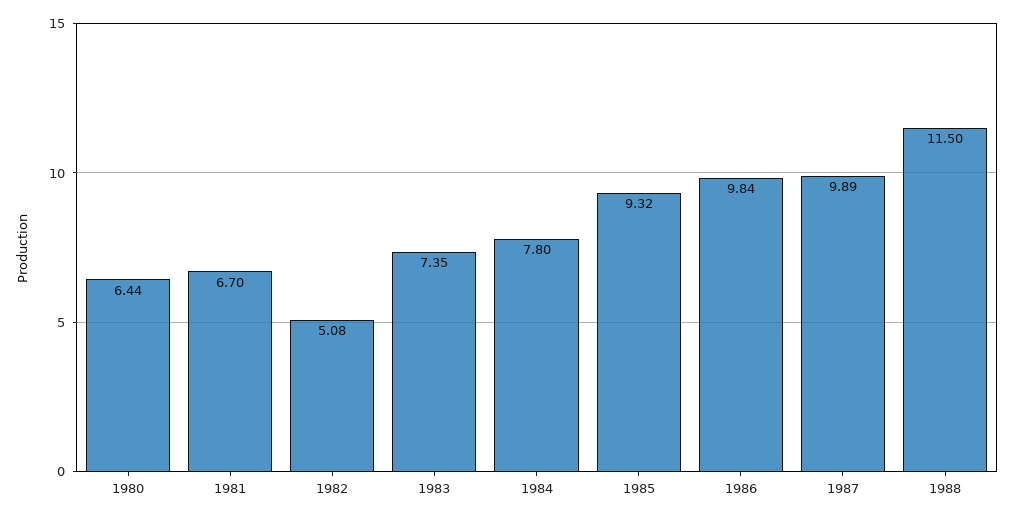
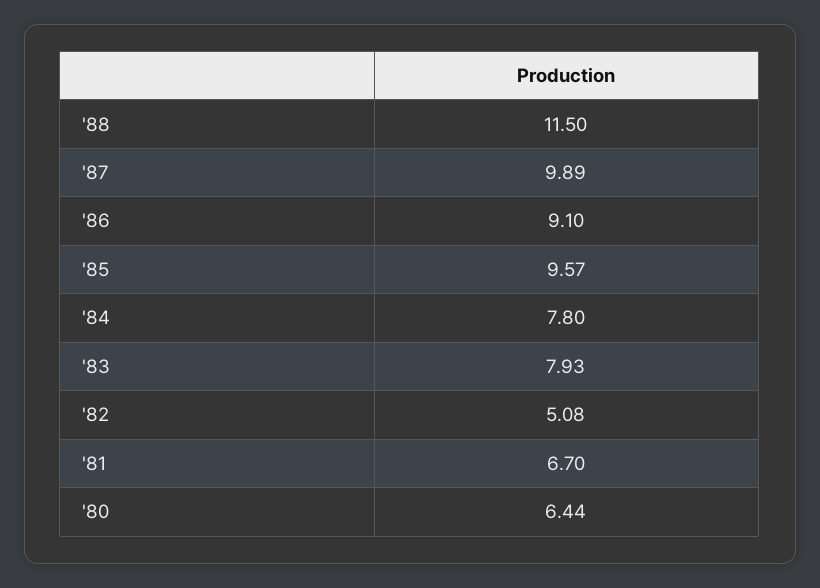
  {
    "1980": 6.44,
    "1981": 6.7,
    "1982": 5.08,
-   "1983": 7.35,
+   "1983": 7.93,
    "1984": 7.8,
-   "1985": 9.32,
+   "1985": 9.57,
-   "1986": 9.84,
+   "1986": 9.1,
    "1987": 9.89,
    "1988": 11.5
  }

